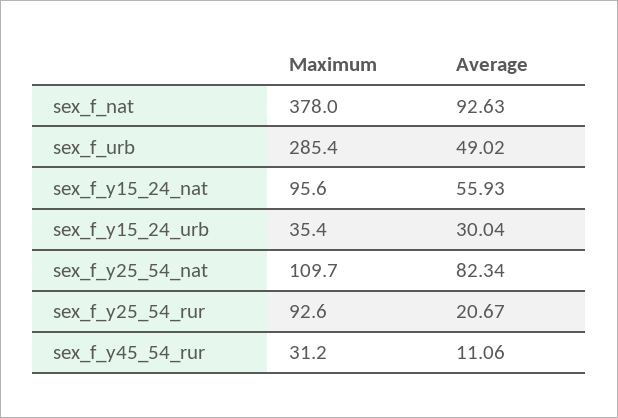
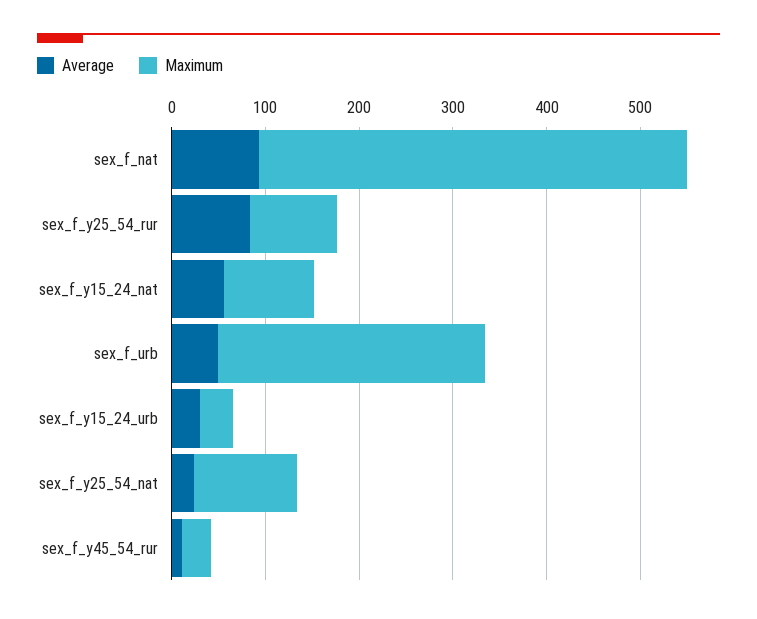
  {
    "Maximum": {
-     "sex_f_nat": 378,
+     "sex_f_nat": 460,
      "sex_f_urb": 285.4,
      "sex_f_y15_24_nat": 95.6,
      "sex_f_y15_24_urb": 35.4,
      "sex_f_y25_54_nat": 109.7,
      "sex_f_y25_54_rur": 92.6,
      "sex_f_y45_54_rur": 31.2
    },
    "Average": {
      "sex_f_nat": 92.63,
      "sex_f_urb": 49.02,
      "sex_f_y15_24_nat": 55.93,
      "sex_f_y15_24_urb": 30.04,
-     "sex_f_y25_54_nat": 82.34,
+     "sex_f_y25_54_nat": 20,
-     "sex_f_y25_54_rur": 20.67,
+     "sex_f_y25_54_rur": 80,
      "sex_f_y45_54_rur": 11.06
    }
  }

